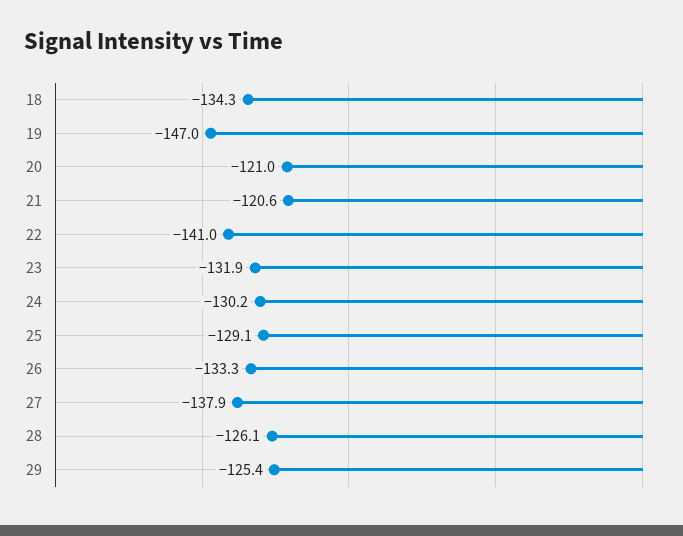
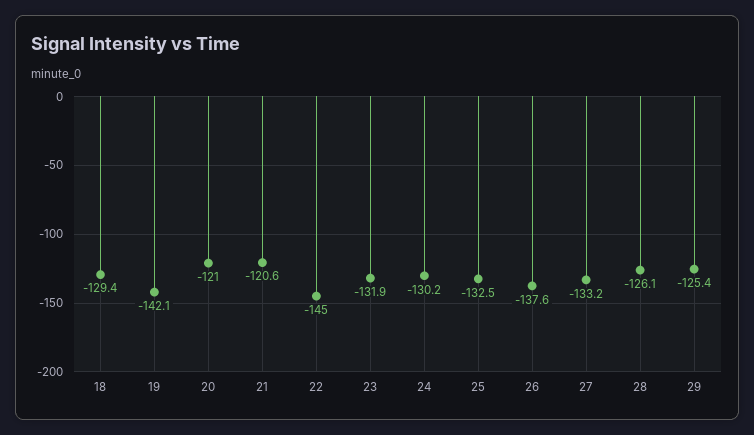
  {
-   "18": -134.3,
+   "18": -129.4,
-   "19": -147,
+   "19": -142.1,
    "20": -121,
    "21": -120.6,
-   "22": -141,
+   "22": -145,
    "23": -131.9,
    "24": -130.2,
-   "25": -129.1,
+   "25": -132.5,
-   "26": -133.3,
+   "26": -137.6,
-   "27": -137.9,
+   "27": -133.2,
    "28": -126.1,
    "29": -125.4
  }

